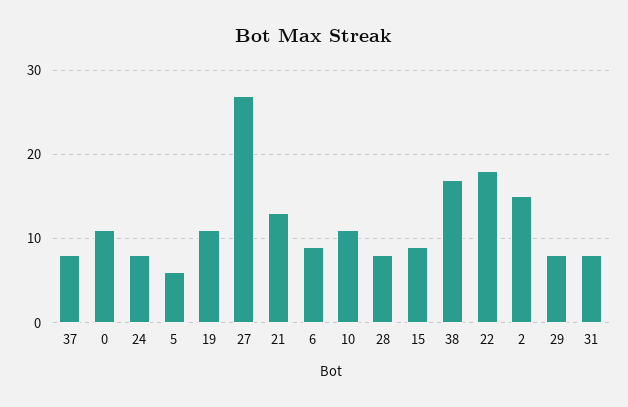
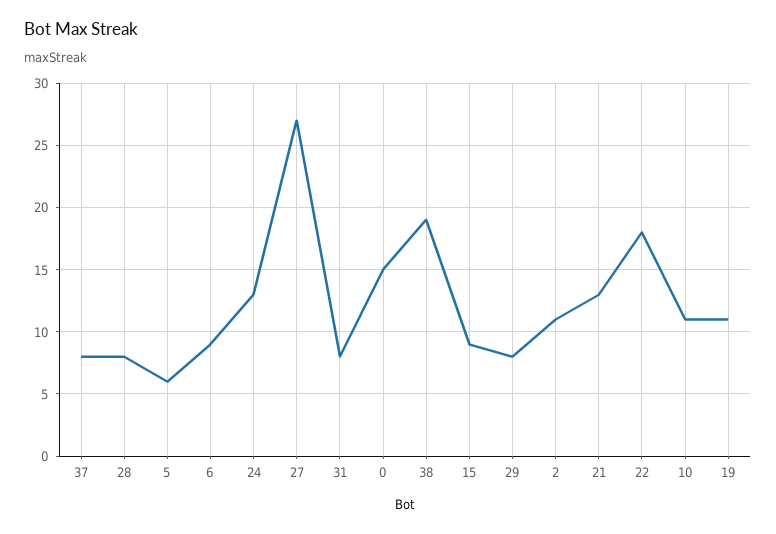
  {
    "37": 8,
-   "0": 11,
+   "0": 15,
-   "24": 8,
+   "24": 13,
    "5": 6,
    "19": 11,
    "27": 27,
    "21": 13,
    "6": 9,
    "10": 11,
    "28": 8,
    "15": 9,
-   "38": 17,
+   "38": 19,
    "22": 18,
-   "2": 15,
+   "2": 11,
    "29": 8,
    "31": 8
  }

